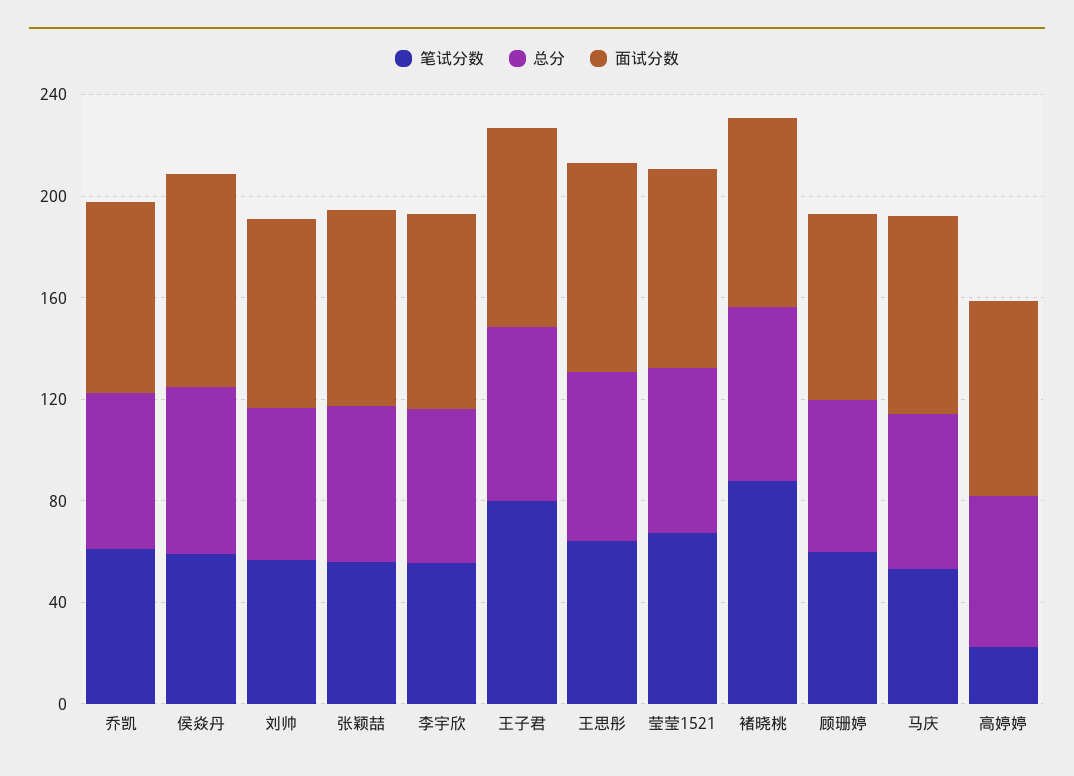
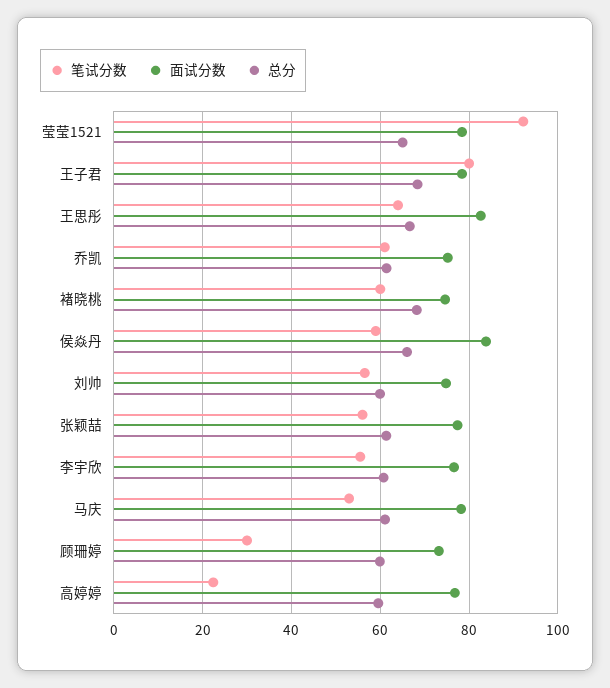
  {
    "笔试分数": {
      "乔凯": 62,
      "侯焱丹": 60,
      "刘帅": 56,
      "张颖喆": 56,
      "李宇欣": 56,
      "王子君": 80,
      "王思彤": 64,
-     "莹莹1521": 70,
+     "莹莹1521": 92,
-     "褚晓桃": 90,
+     "褚晓桃": 60,
-     "顾珊婷": 60,
+     "顾珊婷": 30,
      "马庆": 54,
      "高婷婷": 22
    },
    "总分": {
      "乔凯": 62,
      "侯焱丹": 66,
      "刘帅": 60,
      "张颖喆": 62,
      "李宇欣": 60,
      "王子君": 68,
      "王思彤": 66,
      "莹莹1521": 66,
      "褚晓桃": 68,
      "顾珊婷": 60,
      "马庆": 62,
      "高婷婷": 60
    },
    "面试分数": {
      "乔凯": 76,
      "侯焱丹": 84,
      "刘帅": 74,
      "张颖喆": 78,
      "李宇欣": 76,
      "王子君": 78,
      "王思彤": 82,
      "莹莹1521": 78,
      "褚晓桃": 74,
      "顾珊婷": 74,
      "马庆": 78,
      "高婷婷": 76
    }
  }

